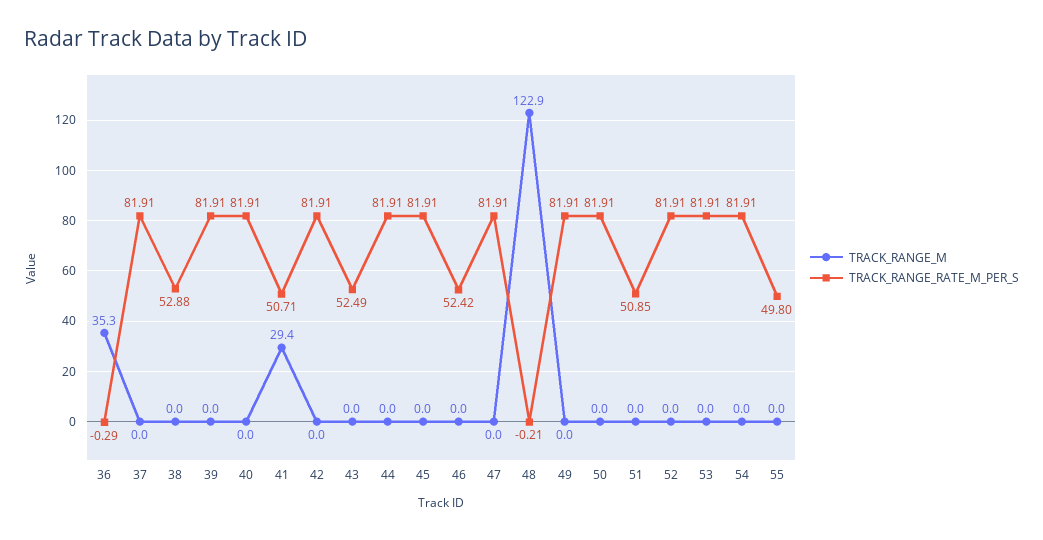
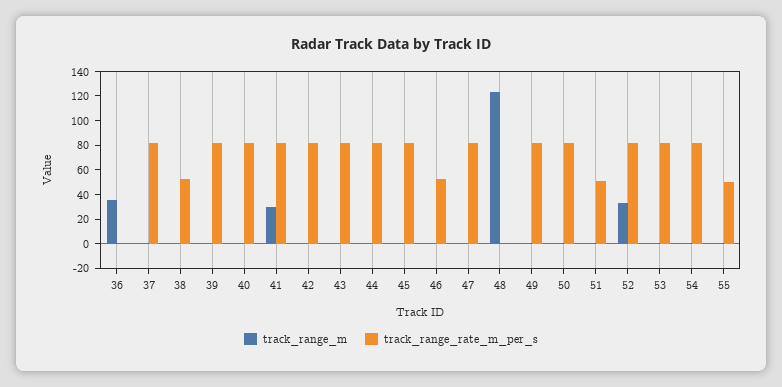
  {
    "TRACK_RANGE_M": {
      "36": 35.3,
      "37": 0,
      "38": 0,
      "39": 0,
      "40": 0,
      "41": 29.4,
      "42": 0,
      "43": 0,
      "44": 0,
      "45": 0,
      "46": 0,
      "47": 0,
      "48": 122.9,
      "49": 0,
      "50": 0,
      "51": 0,
-     "52": 0,
+     "52": 30,
      "53": 0,
      "54": 0,
      "55": 0
    },
    "TRACK_RANGE_RATE_M_PER_S": {
      "36": -0.29,
      "37": 81.91,
      "38": 52.88,
      "39": 81.91,
      "40": 81.91,
-     "41": 50.71,
+     "41": 80,
      "42": 81.91,
-     "43": 52.49,
+     "43": 80,
      "44": 81.91,
      "45": 81.91,
      "46": 52.42,
      "47": 81.91,
      "48": -0.21,
      "49": 81.91,
      "50": 81.91,
      "51": 50.85,
      "52": 81.91,
      "53": 81.91,
      "54": 81.91,
      "55": 49.8
    }
  }

